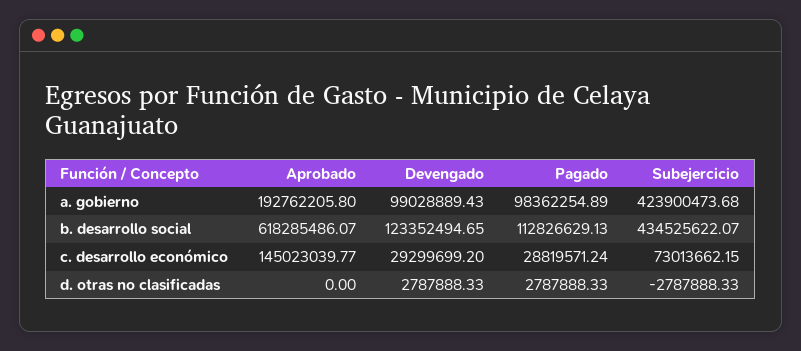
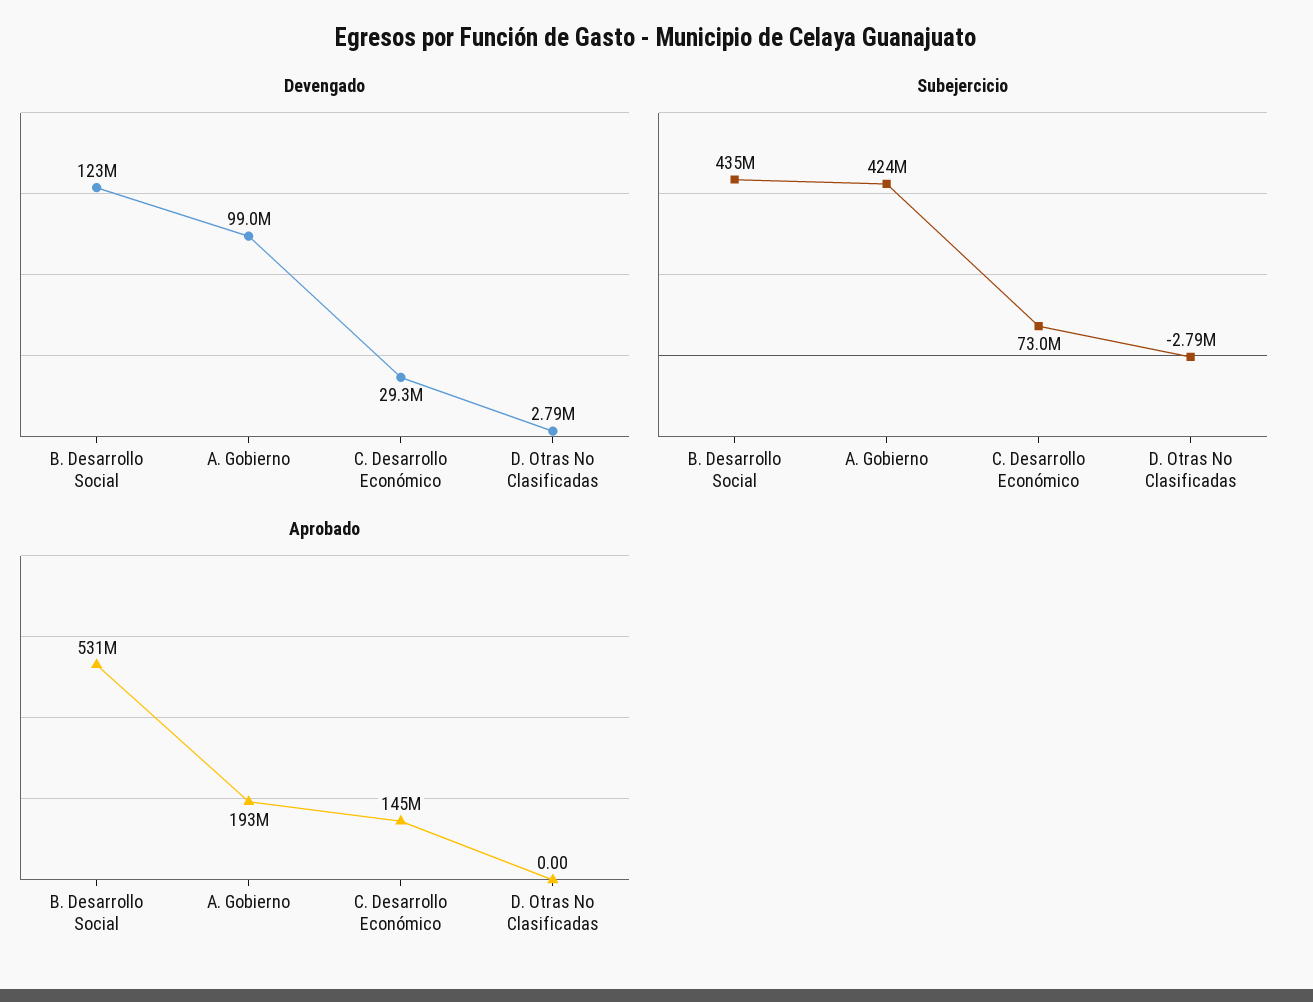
  {
    "Aprobado": {
      "a. gobierno": 192762205.8,
-     "b. desarrollo social": 618285486.07,
+     "b. desarrollo social": 531000000,
      "c. desarrollo económico": 145023039.77,
      "d. otras no clasificadas": 0
    },
    "Devengado": {
      "a. gobierno": 99028889.43,
      "b. desarrollo social": 123352494.65,
      "c. desarrollo económico": 29299699.2,
      "d. otras no clasificadas": 2787888.33
    },
-   "Pagado": {
-     "a. gobierno": 98362254.89,
-     "b. desarrollo social": 112826629.13,
-     "c. desarrollo económico": 28819571.24,
-     "d. otras no clasificadas": 2787888.33
-   },
    "Subejercicio": {
      "a. gobierno": 423900473.68,
      "b. desarrollo social": 434525622.07,
      "c. desarrollo económico": 73013662.15,
      "d. otras no clasificadas": -2787888.33
    }
  }

